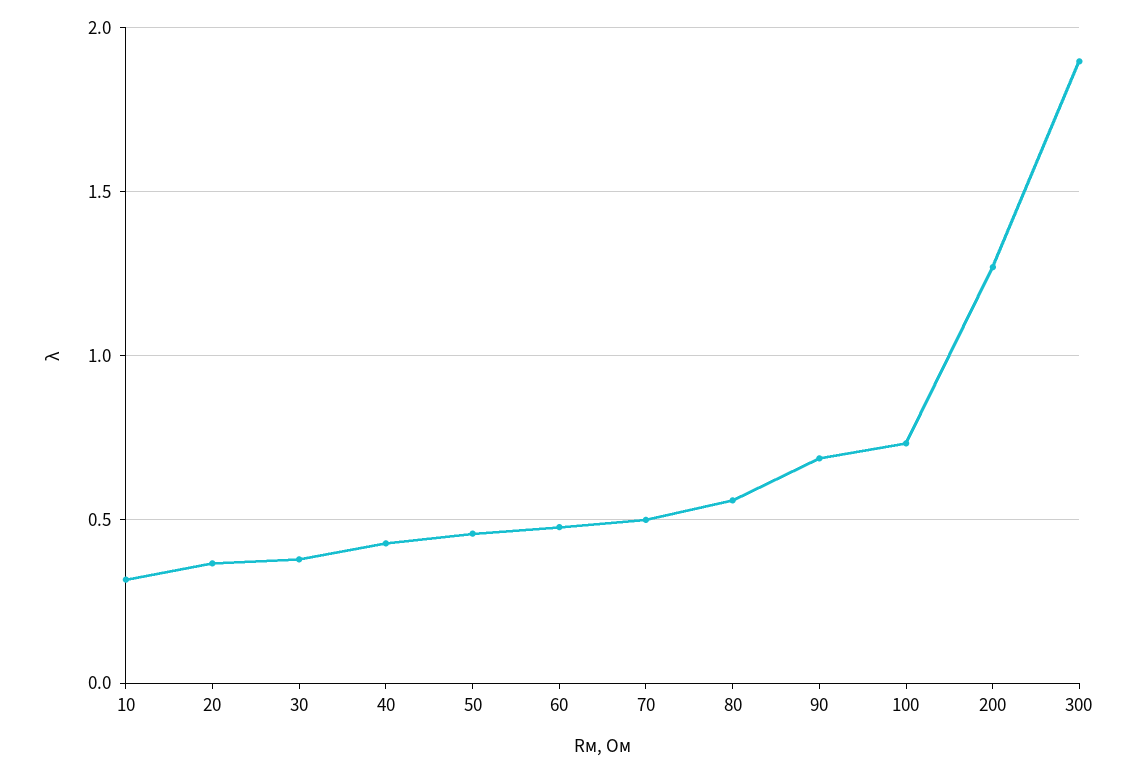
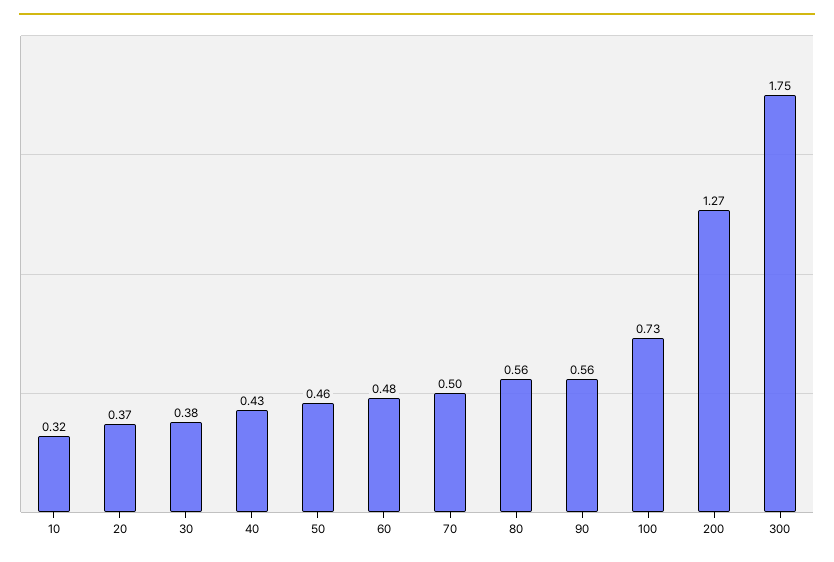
  {
    "10": 0.32,
    "20": 0.37,
    "30": 0.38,
    "40": 0.43,
    "50": 0.46,
    "60": 0.48,
    "70": 0.5,
    "80": 0.56,
-   "90": 0.7,
+   "90": 0.56,
    "100": 0.73,
    "200": 1.27,
-   "300": 1.9
+   "300": 1.75
  }

